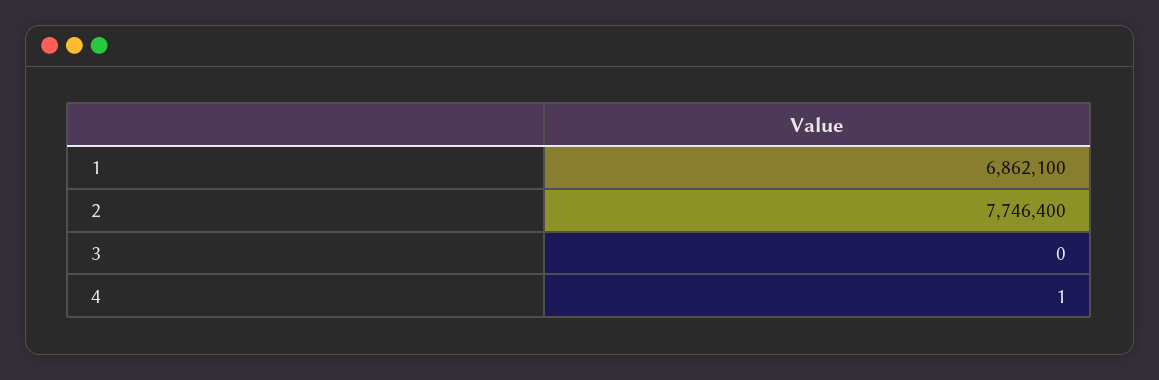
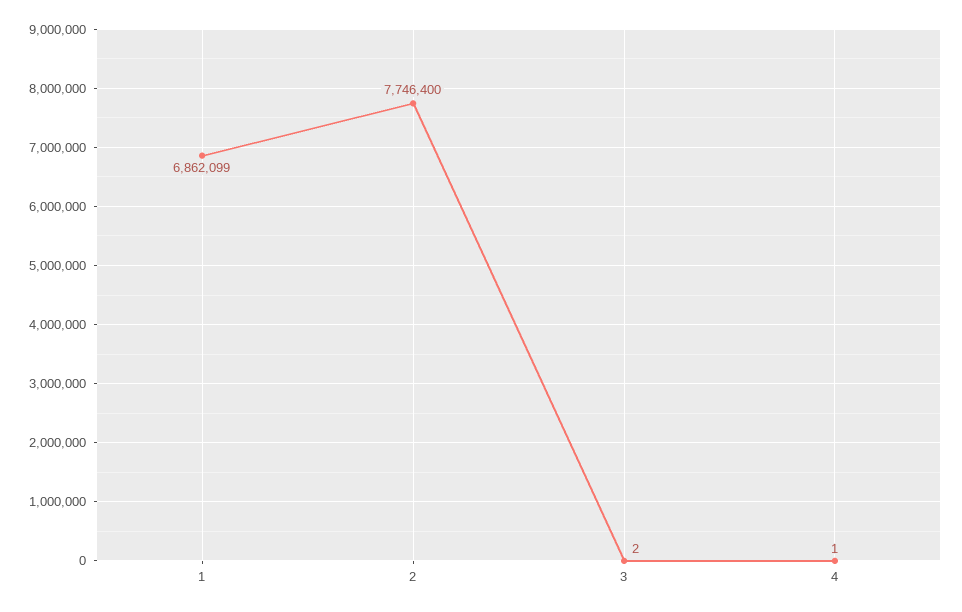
  {
-   "1": 6862100,
+   "1": 6862099,
    "2": 7746400,
-   "3": 0,
+   "3": 2,
    "4": 1
  }

